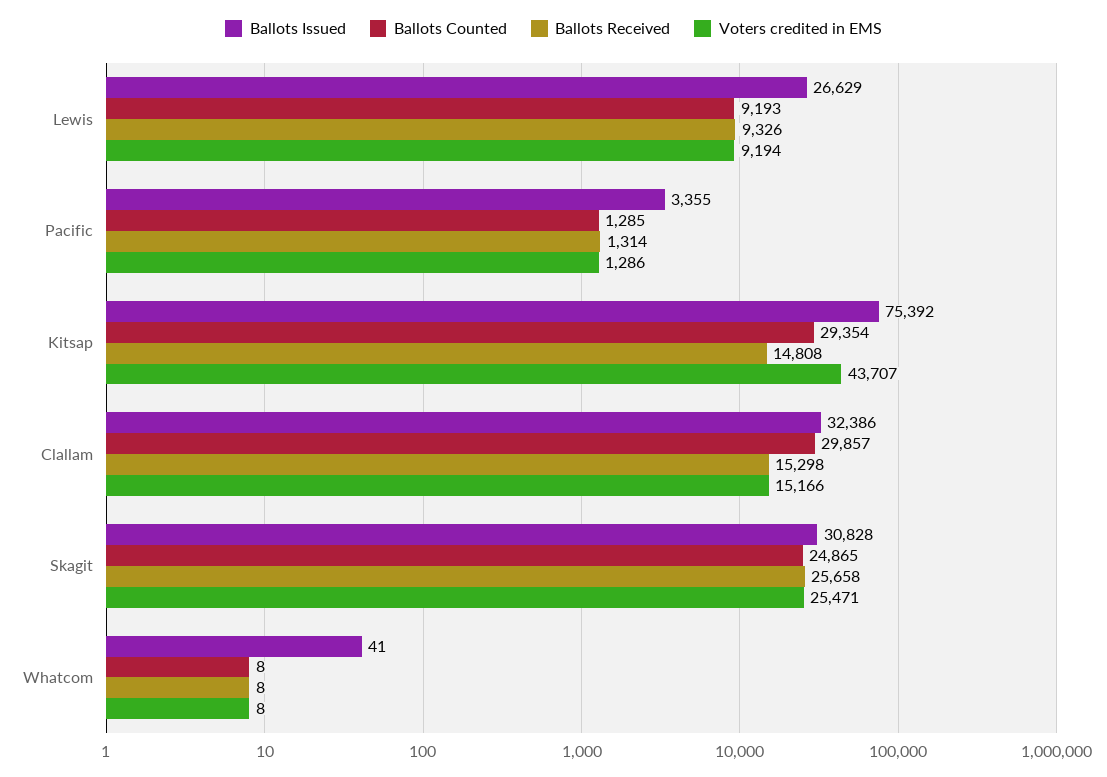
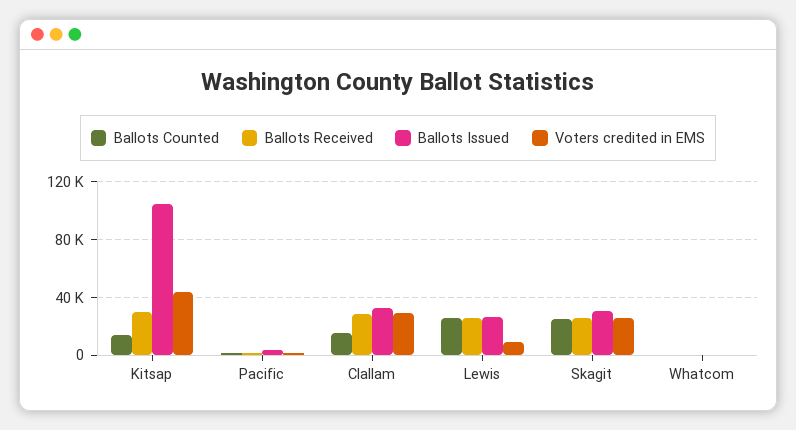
  {
    "Ballots Issued": {
      "Lewis": 26629,
      "Pacific": 3355,
-     "Kitsap": 75392,
+     "Kitsap": 105000,
      "Clallam": 32386,
      "Skagit": 30828,
      "Whatcom": 41
    },
    "Ballots Counted": {
-     "Lewis": 9193,
+     "Lewis": 25000,
      "Pacific": 1285,
-     "Kitsap": 29354,
+     "Kitsap": 15000,
-     "Clallam": 29857,
+     "Clallam": 15000,
      "Skagit": 24865,
      "Whatcom": 8
    },
    "Ballots Received": {
-     "Lewis": 9326,
+     "Lewis": 25000,
      "Pacific": 1314,
-     "Kitsap": 14808,
+     "Kitsap": 30000,
-     "Clallam": 15298,
+     "Clallam": 30000,
      "Skagit": 25658,
      "Whatcom": 8
    },
    "Voters credited in EMS": {
      "Lewis": 9194,
      "Pacific": 1286,
      "Kitsap": 43707,
-     "Clallam": 15166,
+     "Clallam": 30000,
      "Skagit": 25471,
      "Whatcom": 8
    }
  }

